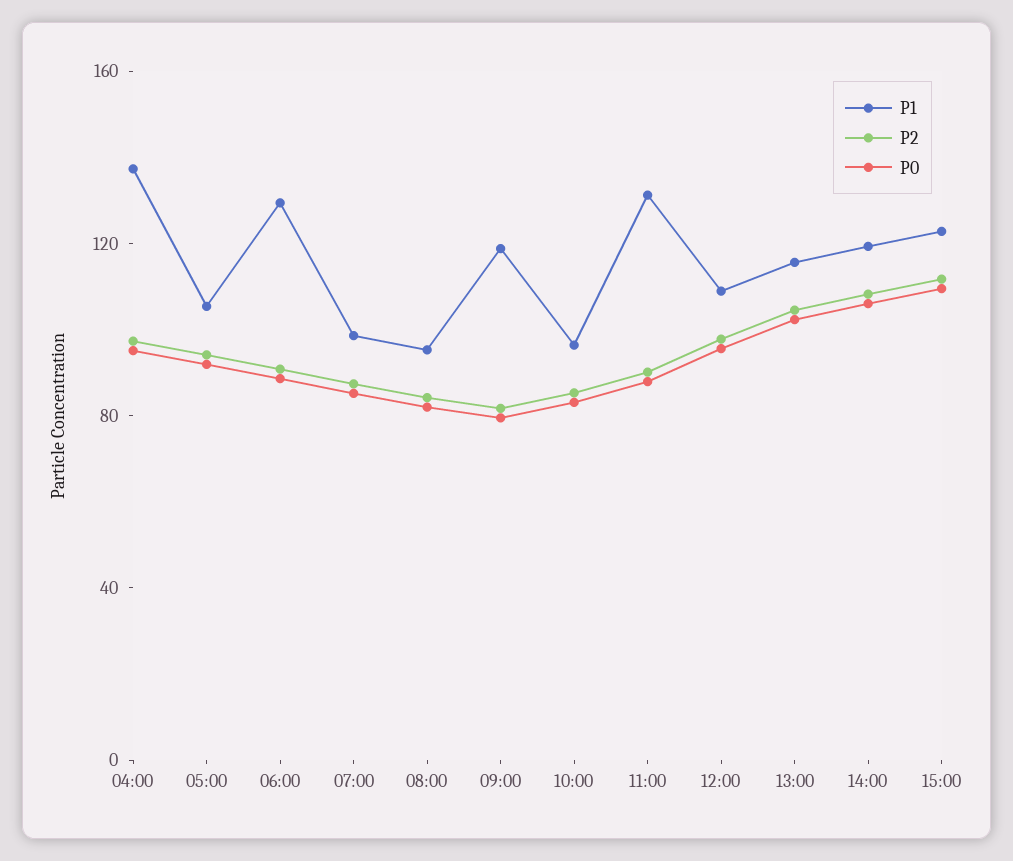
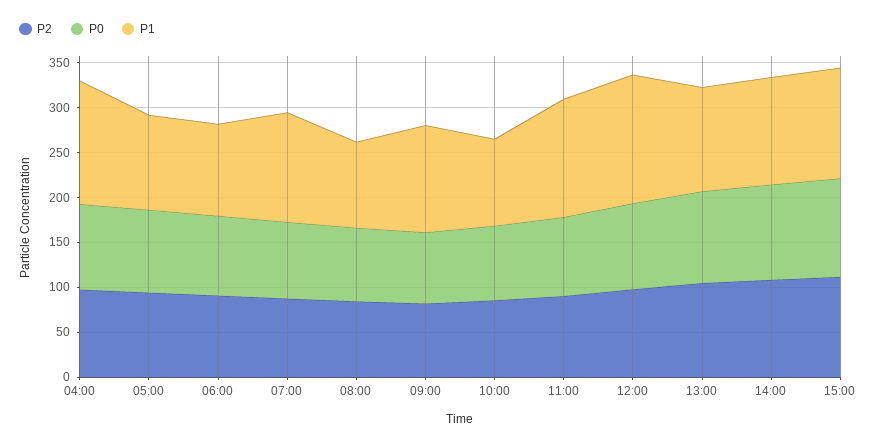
  {
    "P1": {
      "04:00": 140,
      "05:00": 110,
-     "06:00": 130,
+     "06:00": 100,
-     "07:00": 100,
+     "07:00": 120,
      "08:00": 100,
      "09:00": 120,
      "10:00": 100,
      "11:00": 130,
-     "12:00": 110,
+     "12:00": 140,
      "13:00": 120,
      "14:00": 120,
      "15:00": 120
    },
    "P2": {
      "04:00": 100,
      "05:00": 90,
      "06:00": 90,
      "07:00": 90,
      "08:00": 80,
      "09:00": 80,
      "10:00": 90,
      "11:00": 90,
      "12:00": 100,
      "13:00": 100,
      "14:00": 110,
      "15:00": 110
    },
    "P0": {
      "04:00": 100,
      "05:00": 90,
      "06:00": 90,
      "07:00": 90,
      "08:00": 80,
      "09:00": 80,
      "10:00": 80,
      "11:00": 90,
      "12:00": 100,
      "13:00": 100,
      "14:00": 110,
      "15:00": 110
    }
  }

